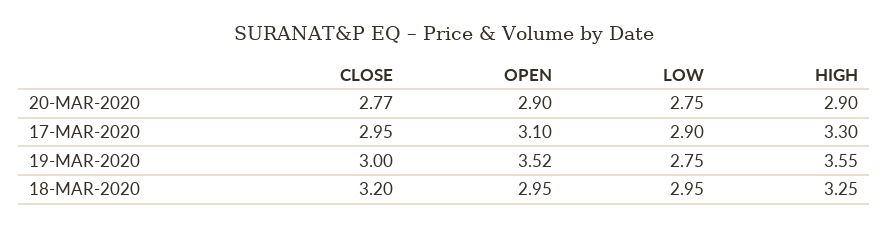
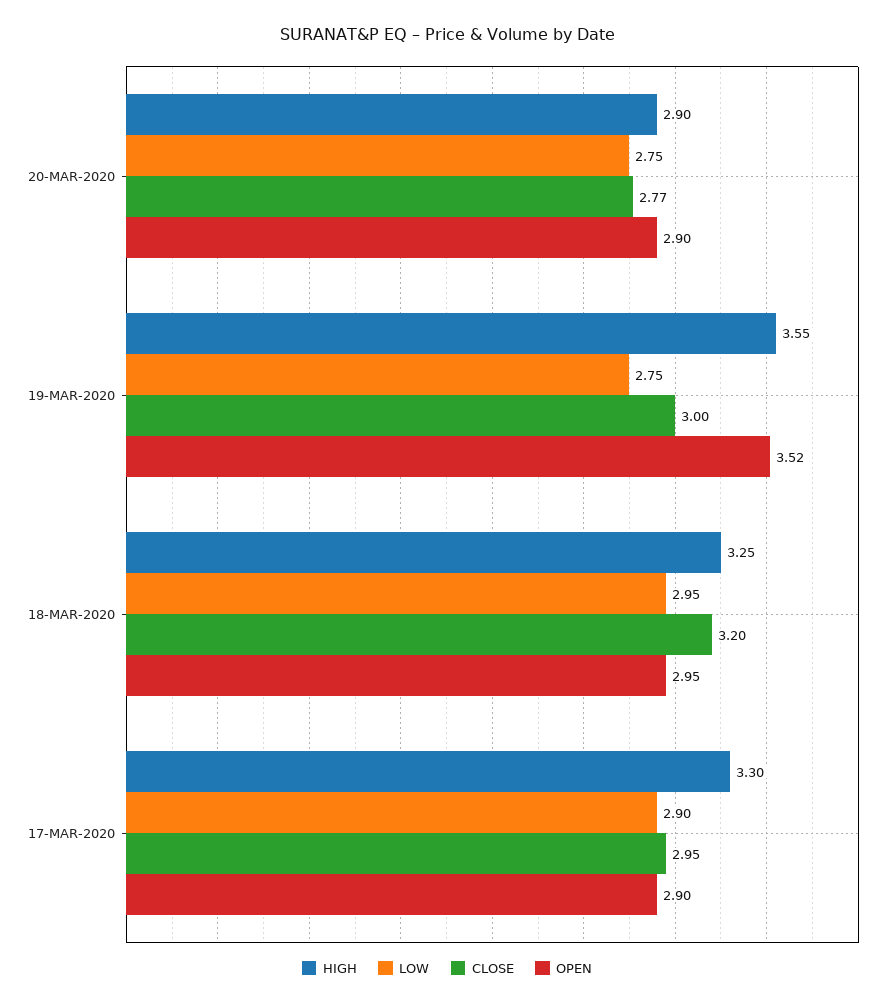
  {
    "CLOSE": {
      "20-MAR-2020": 2.77,
      "17-MAR-2020": 2.95,
      "19-MAR-2020": 3,
      "18-MAR-2020": 3.2
    },
    "OPEN": {
      "20-MAR-2020": 2.9,
-     "17-MAR-2020": 3.1,
+     "17-MAR-2020": 2.9,
      "19-MAR-2020": 3.52,
      "18-MAR-2020": 2.95
    },
    "LOW": {
      "20-MAR-2020": 2.75,
      "17-MAR-2020": 2.9,
      "19-MAR-2020": 2.75,
      "18-MAR-2020": 2.95
    },
    "HIGH": {
      "20-MAR-2020": 2.9,
      "17-MAR-2020": 3.3,
      "19-MAR-2020": 3.55,
      "18-MAR-2020": 3.25
    }
  }

